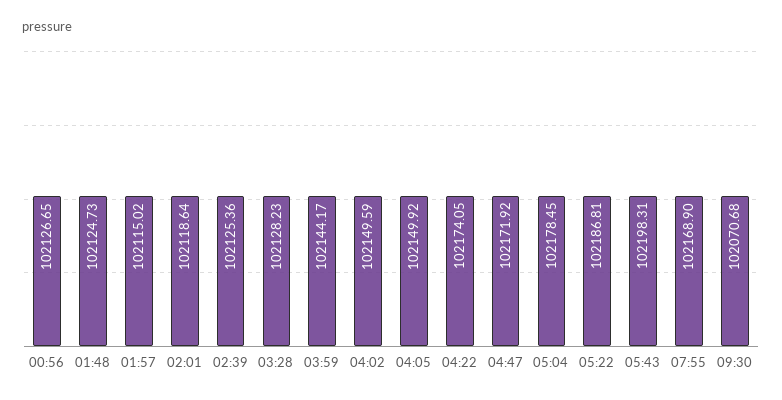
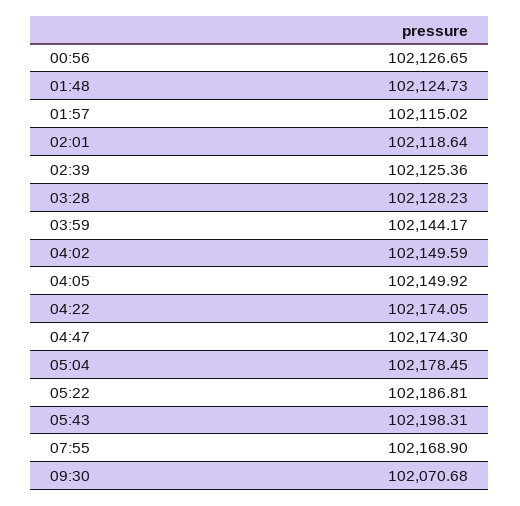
  {
    "00:56": 102126.65,
    "01:48": 102124.73,
    "01:57": 102115.02,
    "02:01": 102118.64,
    "02:39": 102125.36,
    "03:28": 102128.23,
    "03:59": 102144.17,
    "04:02": 102149.59,
    "04:05": 102149.92,
    "04:22": 102174.05,
-   "04:47": 102171.92,
+   "04:47": 102174.3,
    "05:04": 102178.45,
    "05:22": 102186.81,
    "05:43": 102198.31,
    "07:55": 102168.9,
    "09:30": 102070.68
  }

